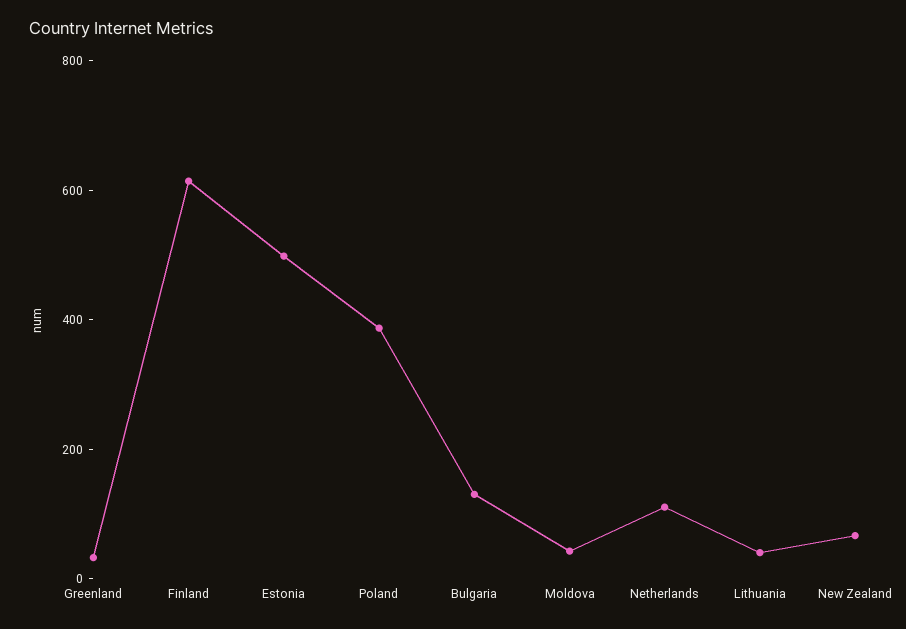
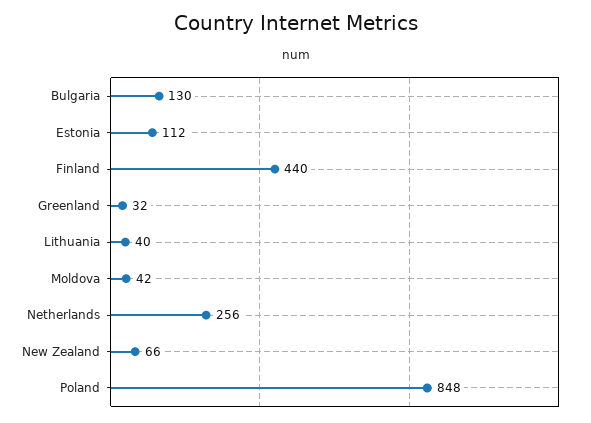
  {
    "Greenland": 32,
-   "Finland": 600,
+   "Finland": 440,
-   "Estonia": 500,
+   "Estonia": 112,
-   "Poland": 400,
+   "Poland": 848,
    "Bulgaria": 130,
    "Moldova": 42,
-   "Netherlands": 100,
+   "Netherlands": 256,
    "Lithuania": 40,
    "New Zealand": 66
  }

